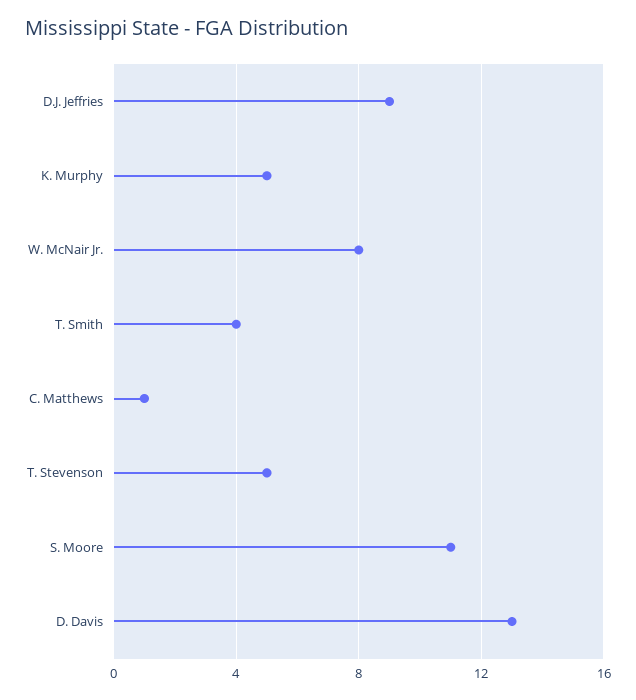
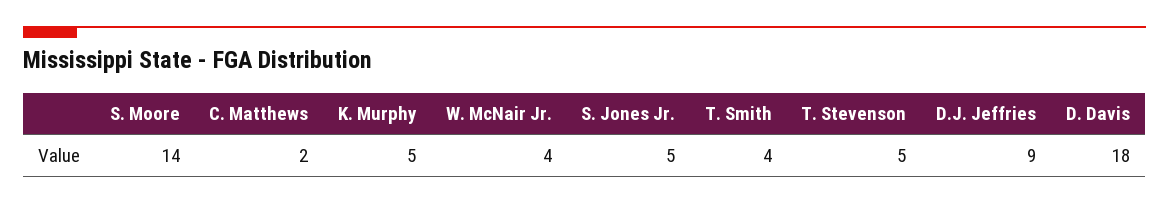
  {
    "D.J. Jeffries": 9,
    "K. Murphy": 5,
-   "W. McNair Jr.": 8,
+   "W. McNair Jr.": 4,
    "T. Smith": 4,
-   "C. Matthews": 1,
+   "C. Matthews": 2,
    "T. Stevenson": 5,
-   "S. Moore": 11,
+   "S. Moore": 14,
-   "D. Davis": 13
+   "D. Davis": 18,
+   "S. Jones Jr.": 5
  }

